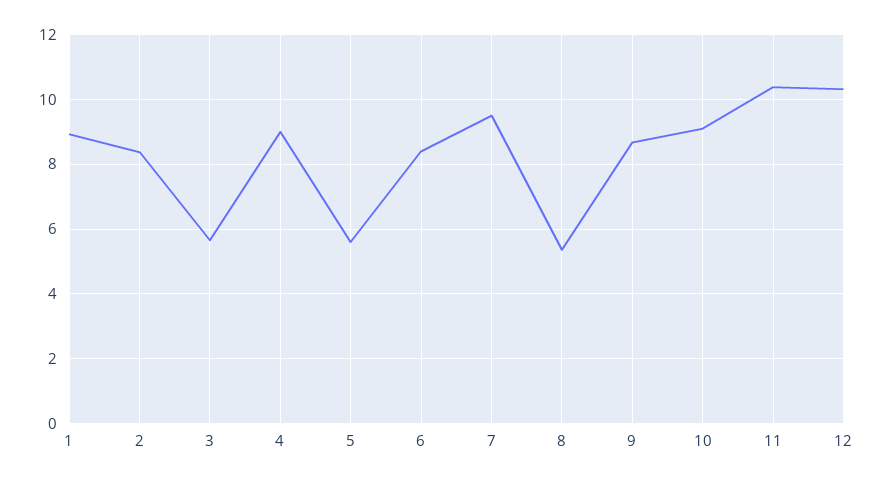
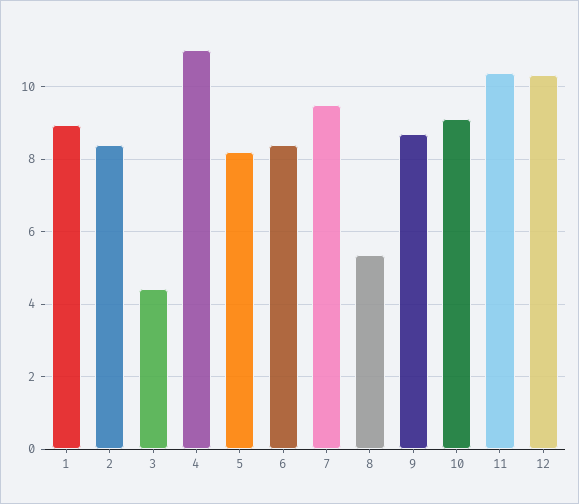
  {
    "1": 9,
    "2": 8.4,
-   "3": 5.6,
+   "3": 4.4,
-   "4": 9,
+   "4": 11,
-   "5": 5.6,
+   "5": 8.2,
    "6": 8.4,
    "7": 9.6,
    "8": 5.4,
    "9": 8.6,
    "10": 9.2,
    "11": 10.4,
    "12": 10.4
  }

